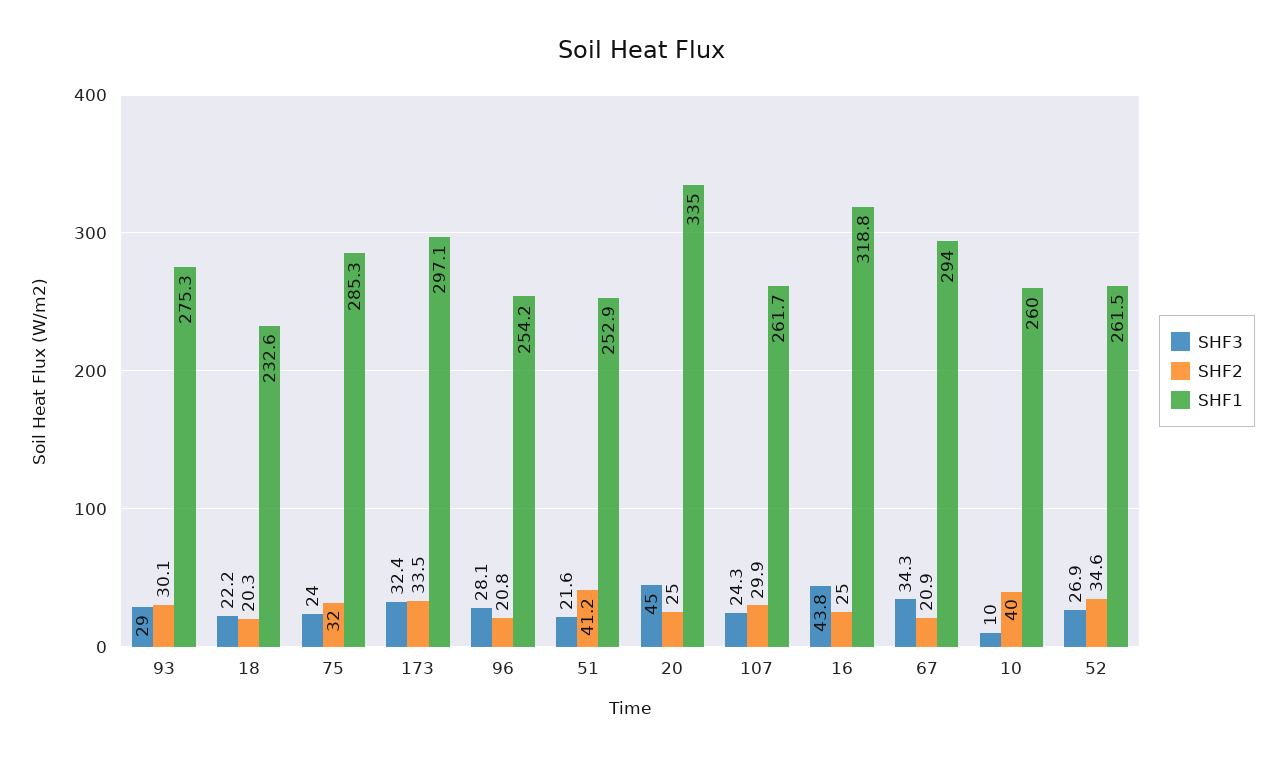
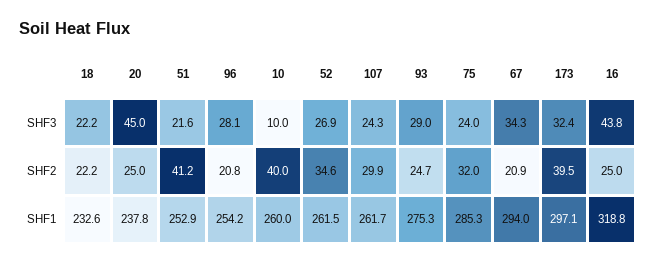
  {
    "SHF3": {
      "93": 29,
      "18": 22.2,
      "75": 24,
      "173": 32.4,
      "96": 28.1,
      "51": 21.6,
      "20": 45,
      "107": 24.3,
      "16": 43.8,
      "67": 34.3,
      "10": 10,
      "52": 26.9
    },
    "SHF2": {
-     "93": 30.1,
+     "93": 24.7,
-     "18": 20.3,
+     "18": 22.2,
      "75": 32,
-     "173": 33.5,
+     "173": 39.5,
      "96": 20.8,
      "51": 41.2,
      "20": 25,
      "107": 29.9,
      "16": 25,
      "67": 20.9,
      "10": 40,
      "52": 34.6
    },
    "SHF1": {
      "93": 275.3,
      "18": 232.6,
      "75": 285.3,
      "173": 297.1,
      "96": 254.2,
      "51": 252.9,
-     "20": 335,
+     "20": 237.8,
      "107": 261.7,
      "16": 318.8,
      "67": 294,
      "10": 260,
      "52": 261.5
    }
  }

